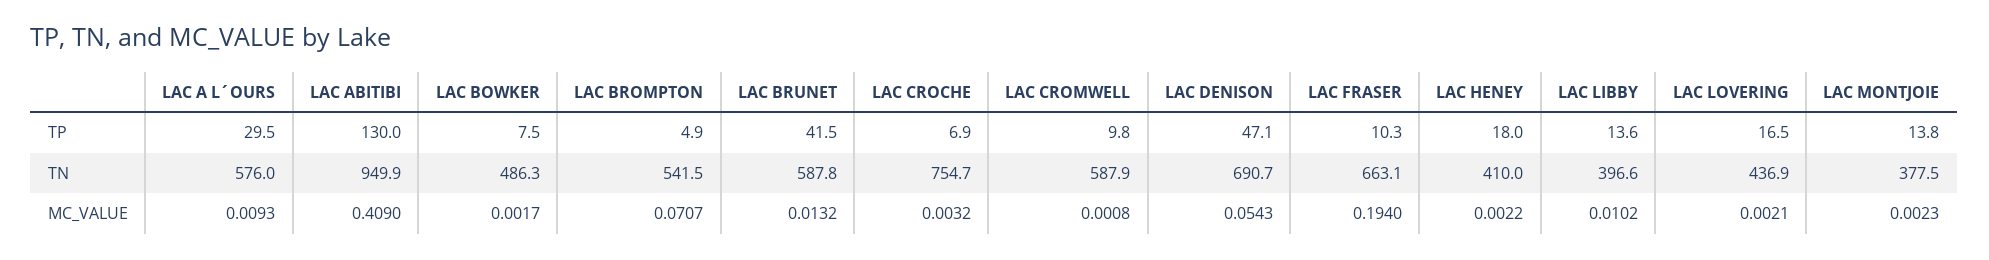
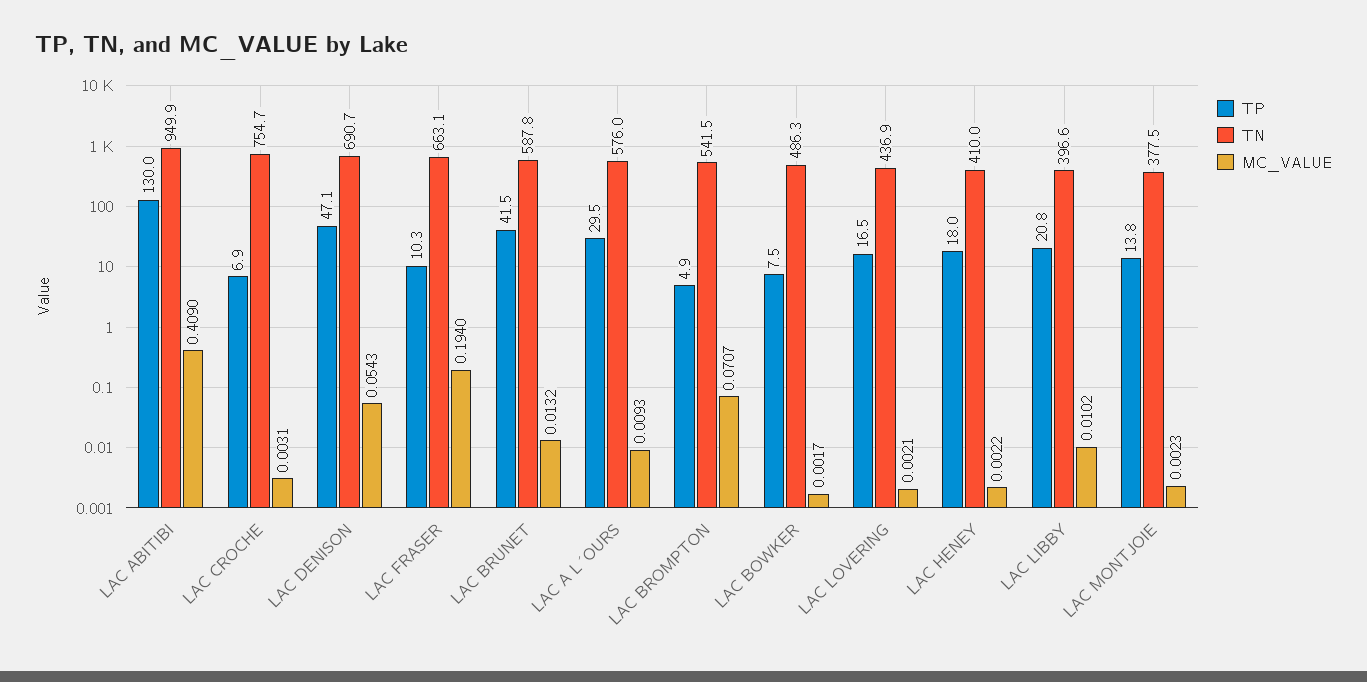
  {
    "TP": {
      "LAC A L´OURS": 29.5,
      "LAC ABITIBI": 130,
      "LAC BOWKER": 7.5,
      "LAC BROMPTON": 4.9,
      "LAC BRUNET": 41.5,
      "LAC CROCHE": 6.9,
-     "LAC CROMWELL": 9.8,
      "LAC DENISON": 47.1,
      "LAC FRASER": 10.3,
      "LAC HENEY": 18,
-     "LAC LIBBY": 13.6,
+     "LAC LIBBY": 20.8,
      "LAC LOVERING": 16.5,
      "LAC MONTJOIE": 13.8
    },
    "TN": {
      "LAC A L´OURS": 576,
      "LAC ABITIBI": 949.9,
      "LAC BOWKER": 486.3,
      "LAC BROMPTON": 541.5,
      "LAC BRUNET": 587.8,
      "LAC CROCHE": 754.7,
-     "LAC CROMWELL": 587.9,
      "LAC DENISON": 690.7,
      "LAC FRASER": 663.1,
      "LAC HENEY": 410,
      "LAC LIBBY": 396.6,
      "LAC LOVERING": 436.9,
      "LAC MONTJOIE": 377.5
    },
    "MC_VALUE": {
      "LAC A L´OURS": 0.0093,
      "LAC ABITIBI": 0.409,
      "LAC BOWKER": 0.0017,
      "LAC BROMPTON": 0.0707,
      "LAC BRUNET": 0.0132,
-     "LAC CROCHE": 0.0032,
+     "LAC CROCHE": 0.0031,
-     "LAC CROMWELL": 0.0008,
      "LAC DENISON": 0.0543,
      "LAC FRASER": 0.194,
      "LAC HENEY": 0.0022,
      "LAC LIBBY": 0.0102,
      "LAC LOVERING": 0.0021,
      "LAC MONTJOIE": 0.0023
    }
  }

